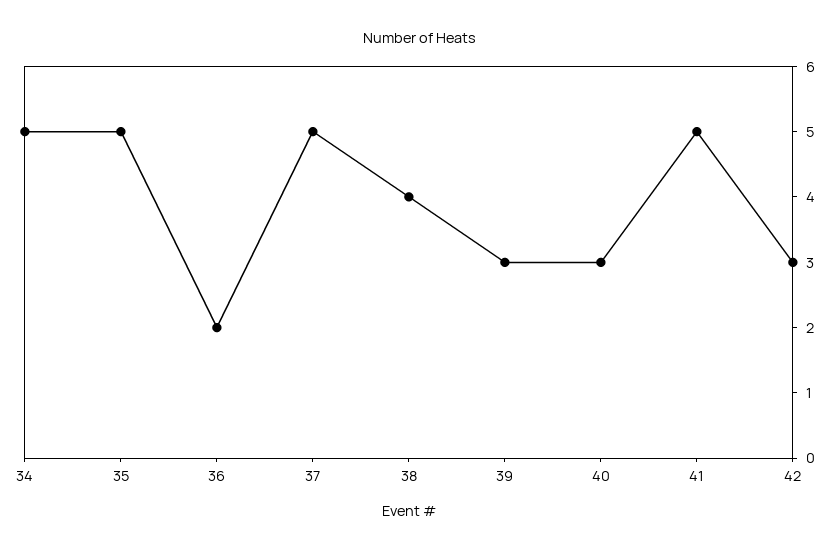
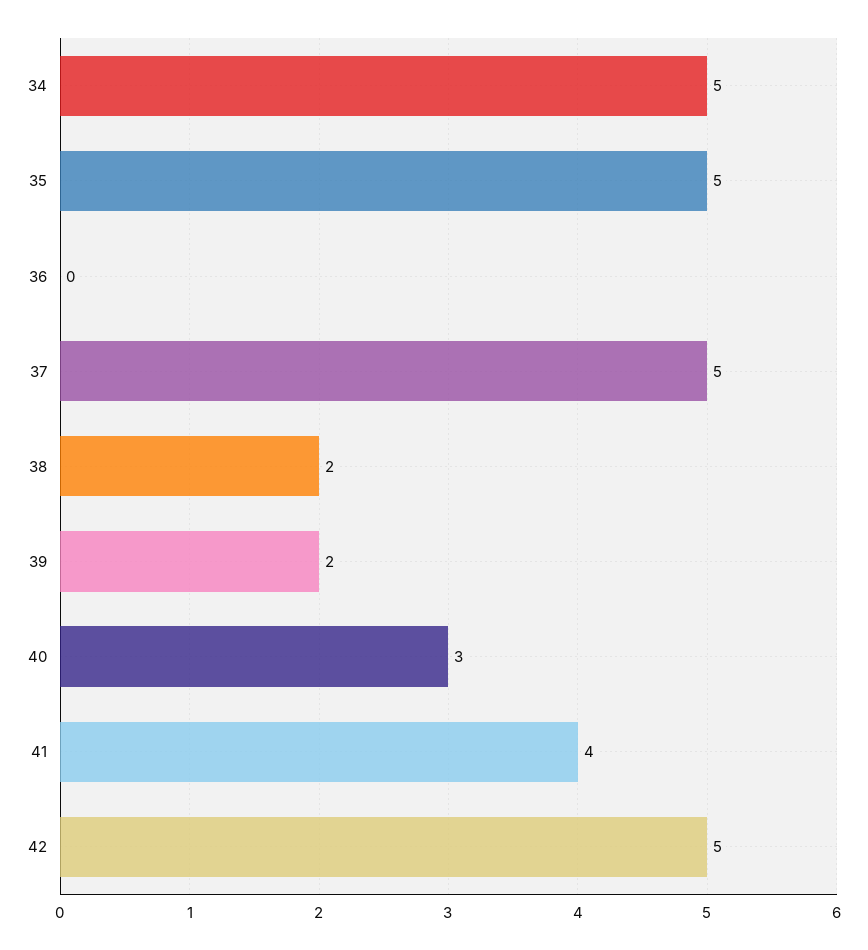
  {
    "34": 5,
    "35": 5,
-   "36": 2,
+   "36": 0,
    "37": 5,
-   "38": 4,
+   "38": 2,
-   "39": 3,
+   "39": 2,
    "40": 3,
-   "41": 5,
+   "41": 4,
-   "42": 3
+   "42": 5
  }

